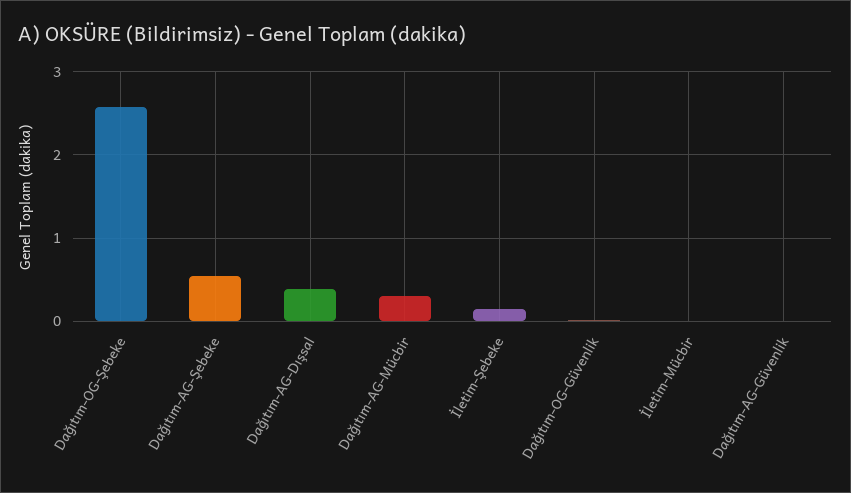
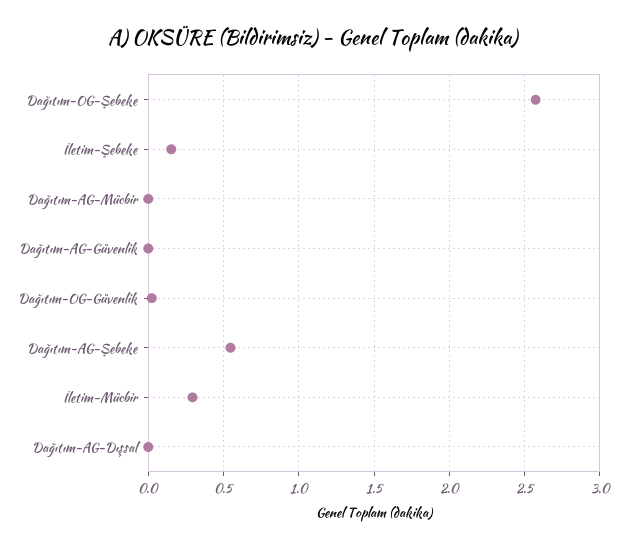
  {
    "Dağıtım-OG-Şebeke": 2.55,
    "Dağıtım-AG-Şebeke": 0.55,
-   "Dağıtım-AG-Dışsal": 0.4,
+   "Dağıtım-AG-Dışsal": 0,
-   "Dağıtım-AG-Mücbir": 0.3,
+   "Dağıtım-AG-Mücbir": 0,
    "İletim-Şebeke": 0.15,
    "Dağıtım-OG-Güvenlik": 0,
-   "İletim-Mücbir": 0,
+   "İletim-Mücbir": 0.3,
    "Dağıtım-AG-Güvenlik": 0
  }

